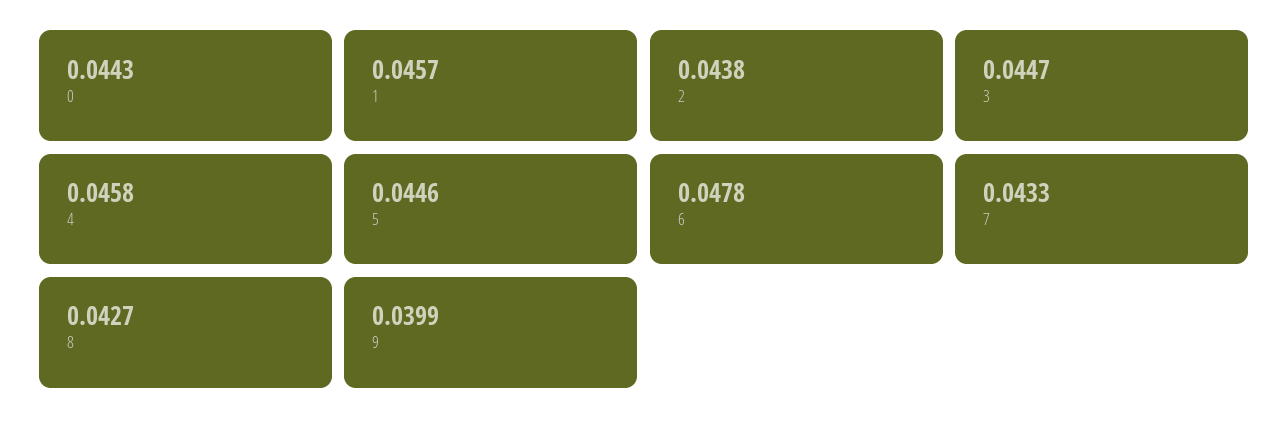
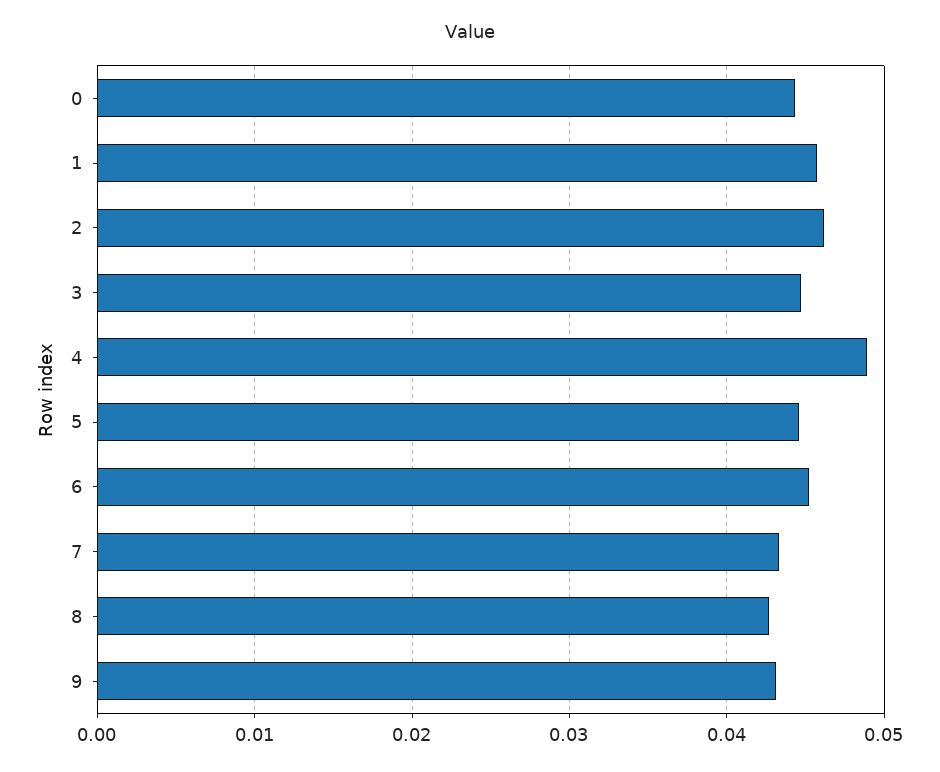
  {
    "0": 0.0443,
    "1": 0.0457,
-   "2": 0.0438,
+   "2": 0.046,
    "3": 0.0447,
-   "4": 0.0458,
+   "4": 0.049,
    "5": 0.0446,
-   "6": 0.0478,
+   "6": 0.045,
    "7": 0.0433,
    "8": 0.0427,
-   "9": 0.0399
+   "9": 0.043
  }

